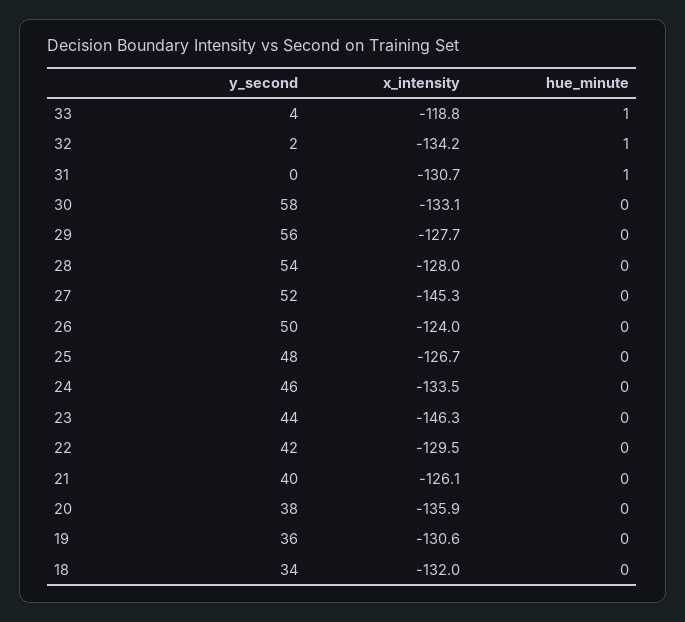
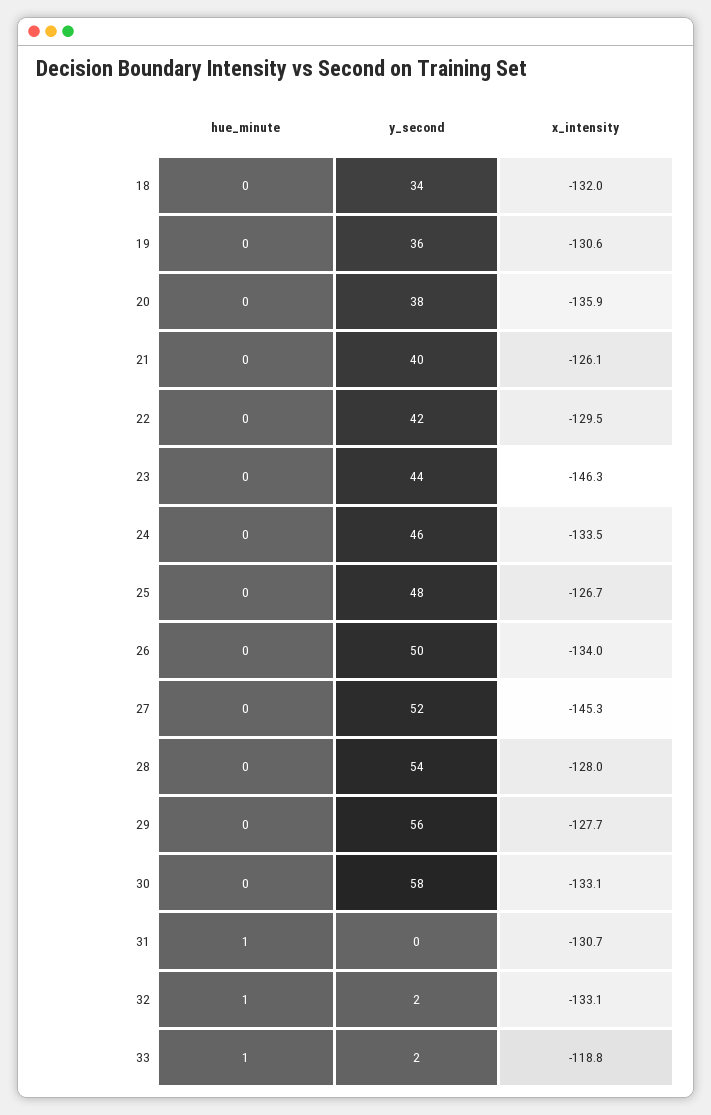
  {
    "y_second": {
-     "33": 4,
+     "33": 2,
      "32": 2,
      "31": 0,
      "30": 58,
      "29": 56,
      "28": 54,
      "27": 52,
      "26": 50,
      "25": 48,
      "24": 46,
      "23": 44,
      "22": 42,
      "21": 40,
      "20": 38,
      "19": 36,
      "18": 34
    },
    "x_intensity": {
      "33": -118.8,
-     "32": -134.2,
+     "32": -133.1,
      "31": -130.7,
      "30": -133.1,
      "29": -127.7,
      "28": -128,
      "27": -145.3,
-     "26": -124,
+     "26": -134,
      "25": -126.7,
      "24": -133.5,
      "23": -146.3,
      "22": -129.5,
      "21": -126.1,
      "20": -135.9,
      "19": -130.6,
      "18": -132
    },
    "hue_minute": {
      "33": 1,
      "32": 1,
      "31": 1,
      "30": 0,
      "29": 0,
      "28": 0,
      "27": 0,
      "26": 0,
      "25": 0,
      "24": 0,
      "23": 0,
      "22": 0,
      "21": 0,
      "20": 0,
      "19": 0,
      "18": 0
    }
  }

